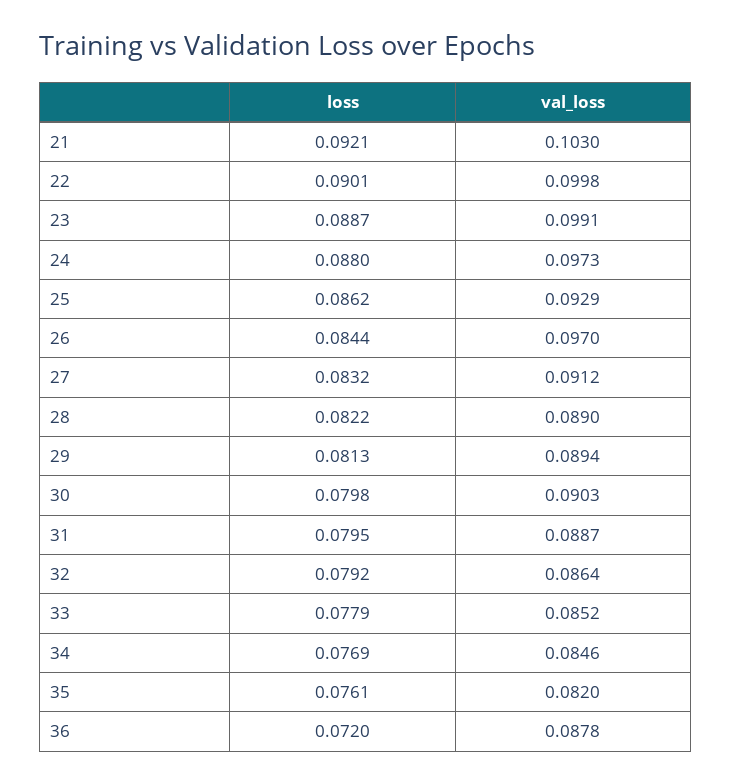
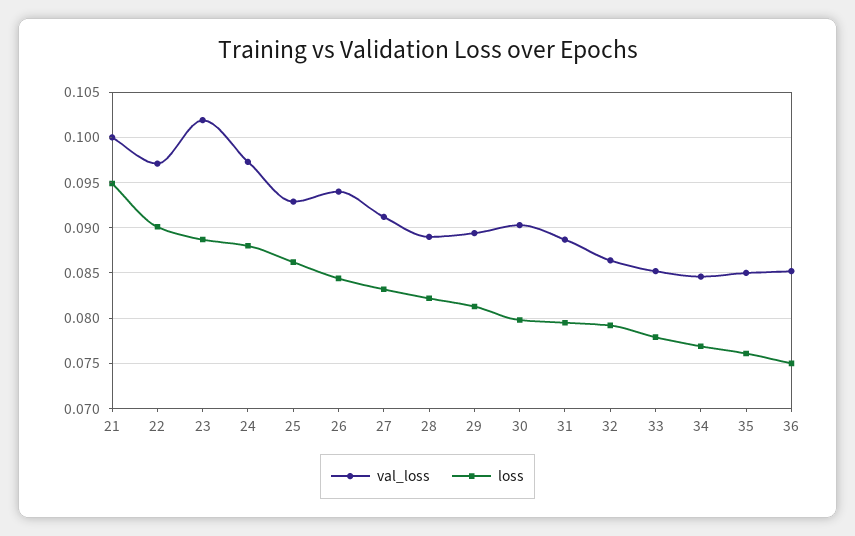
  {
    "loss": {
-     "21": 0.0921,
+     "21": 0.095,
      "22": 0.0901,
      "23": 0.0887,
      "24": 0.088,
      "25": 0.0862,
      "26": 0.0844,
      "27": 0.0832,
      "28": 0.0822,
      "29": 0.0813,
      "30": 0.0798,
      "31": 0.0795,
      "32": 0.0792,
      "33": 0.0779,
      "34": 0.0769,
      "35": 0.0761,
-     "36": 0.072
+     "36": 0.075
    },
    "val_loss": {
-     "21": 0.103,
+     "21": 0.1,
-     "22": 0.0998,
+     "22": 0.097,
-     "23": 0.0991,
+     "23": 0.102,
      "24": 0.0973,
      "25": 0.0929,
-     "26": 0.097,
+     "26": 0.094,
      "27": 0.0912,
      "28": 0.089,
      "29": 0.0894,
      "30": 0.0903,
      "31": 0.0887,
      "32": 0.0864,
      "33": 0.0852,
      "34": 0.0846,
-     "35": 0.082,
+     "35": 0.085,
-     "36": 0.0878
+     "36": 0.085
    }
  }

